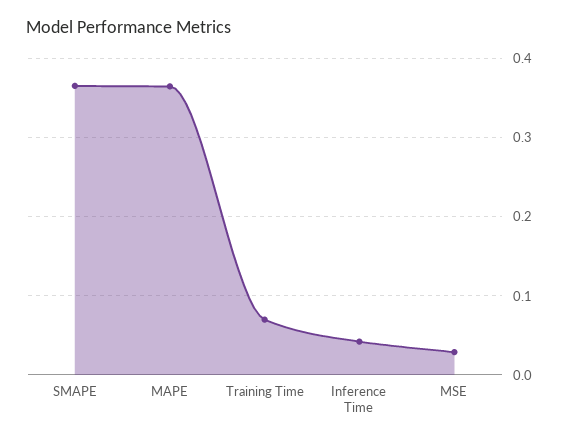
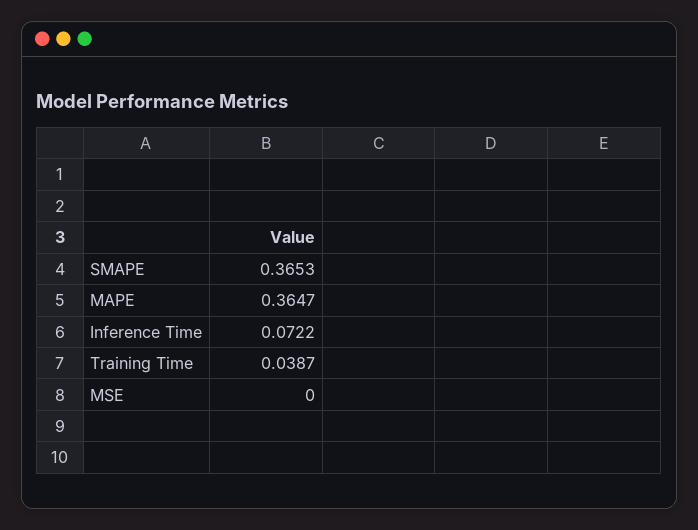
  {
    "SMAPE": 0.3653,
    "MAPE": 0.3647,
-   "Training Time": 0.07,
+   "Training Time": 0.0387,
-   "Inference Time": 0.04,
+   "Inference Time": 0.0722,
-   "MSE": 0.03
+   "MSE": 0
  }

